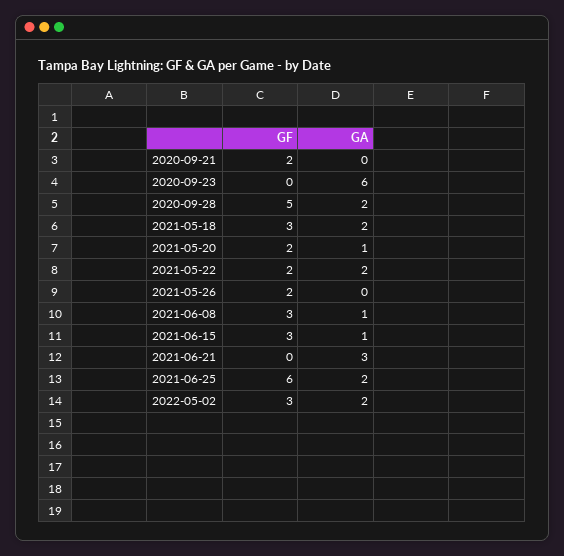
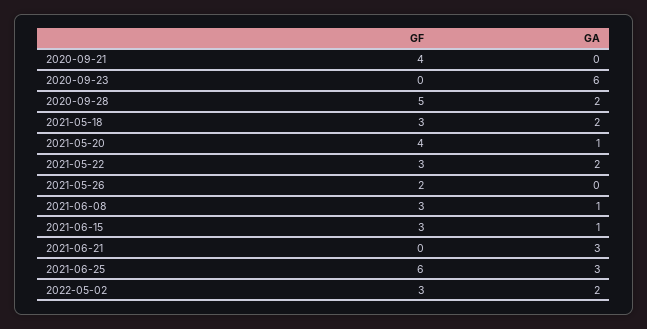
  {
    "GF": {
-     "2020-09-21": 2,
+     "2020-09-21": 4,
      "2020-09-23": 0,
      "2020-09-28": 5,
      "2021-05-18": 3,
-     "2021-05-20": 2,
+     "2021-05-20": 4,
-     "2021-05-22": 2,
+     "2021-05-22": 3,
      "2021-05-26": 2,
      "2021-06-08": 3,
      "2021-06-15": 3,
      "2021-06-21": 0,
      "2021-06-25": 6,
      "2022-05-02": 3
    },
    "GA": {
      "2020-09-21": 0,
      "2020-09-23": 6,
      "2020-09-28": 2,
      "2021-05-18": 2,
      "2021-05-20": 1,
      "2021-05-22": 2,
      "2021-05-26": 0,
      "2021-06-08": 1,
      "2021-06-15": 1,
      "2021-06-21": 3,
-     "2021-06-25": 2,
+     "2021-06-25": 3,
      "2022-05-02": 2
    }
  }

